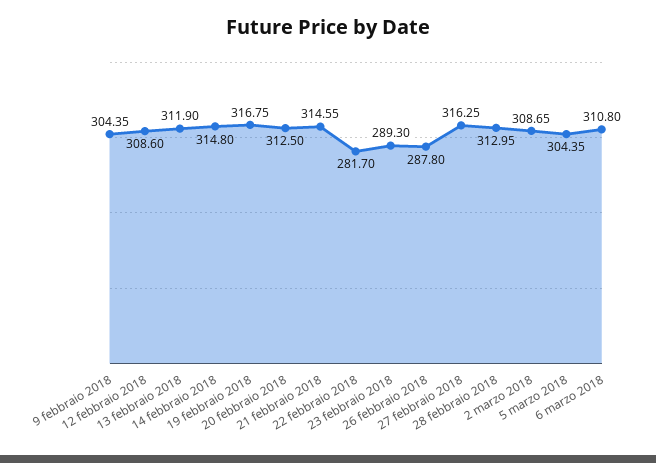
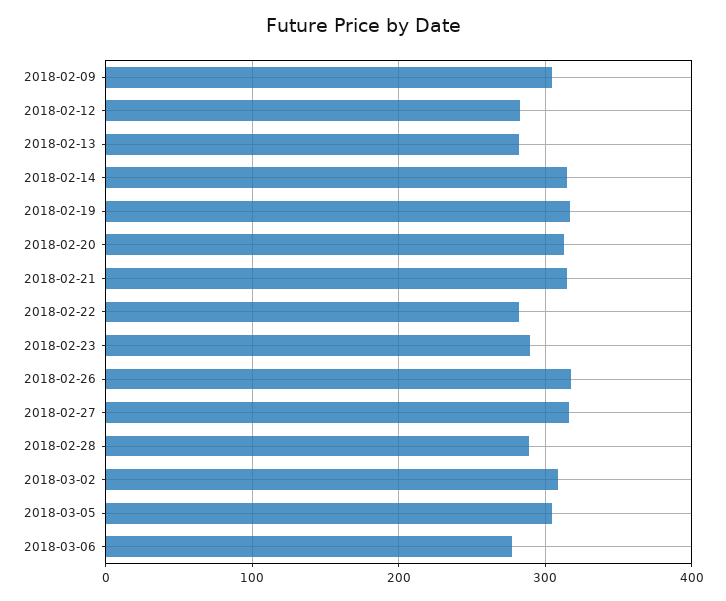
  {
    "9 febbraio 2018": 304.35,
-   "12 febbraio 2018": 308.6,
+   "12 febbraio 2018": 280,
-   "13 febbraio 2018": 311.9,
+   "13 febbraio 2018": 280,
    "14 febbraio 2018": 314.8,
    "19 febbraio 2018": 316.75,
    "20 febbraio 2018": 312.5,
    "21 febbraio 2018": 314.55,
    "22 febbraio 2018": 281.7,
    "23 febbraio 2018": 289.3,
-   "26 febbraio 2018": 287.8,
+   "26 febbraio 2018": 320,
    "27 febbraio 2018": 316.25,
-   "28 febbraio 2018": 312.95,
+   "28 febbraio 2018": 290,
    "2 marzo 2018": 308.65,
    "5 marzo 2018": 304.35,
-   "6 marzo 2018": 310.8
+   "6 marzo 2018": 280
  }

